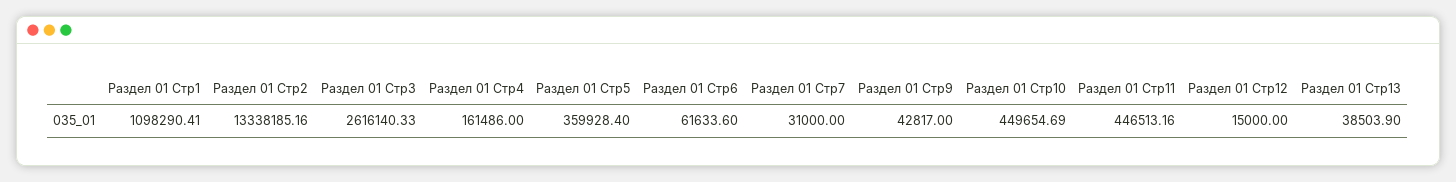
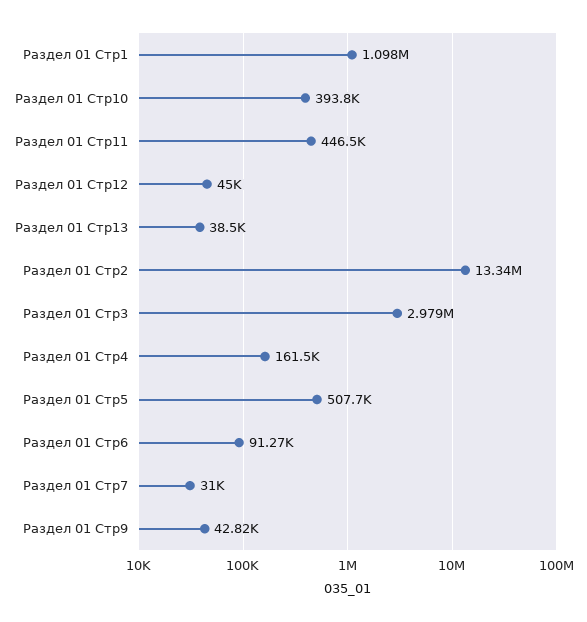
  {
    "Раздел 01 Стр1": 1098290.41,
    "Раздел 01 Стр2": 13338185.16,
-   "Раздел 01 Стр3": 2616140.33,
+   "Раздел 01 Стр3": 2979000,
    "Раздел 01 Стр4": 161486,
-   "Раздел 01 Стр5": 359928.4,
+   "Раздел 01 Стр5": 507700,
-   "Раздел 01 Стр6": 61633.6,
+   "Раздел 01 Стр6": 91270,
    "Раздел 01 Стр7": 31000,
    "Раздел 01 Стр9": 42817,
-   "Раздел 01 Стр10": 449654.69,
+   "Раздел 01 Стр10": 393800,
    "Раздел 01 Стр11": 446513.16,
-   "Раздел 01 Стр12": 15000,
+   "Раздел 01 Стр12": 45000,
    "Раздел 01 Стр13": 38503.9
  }

